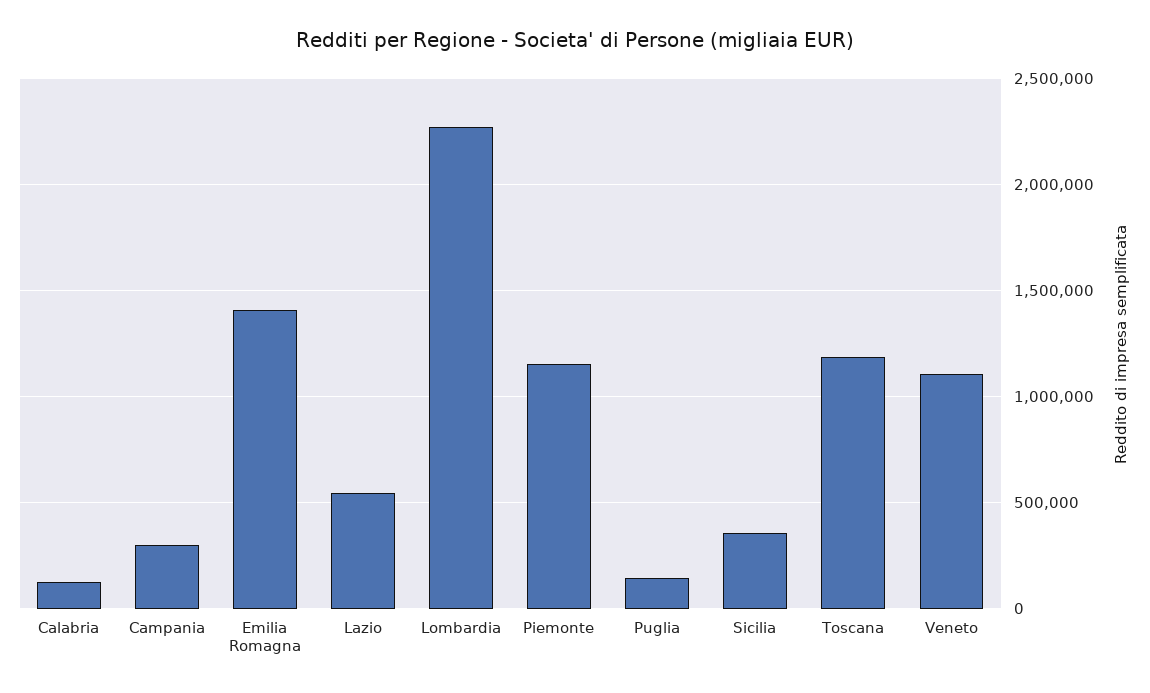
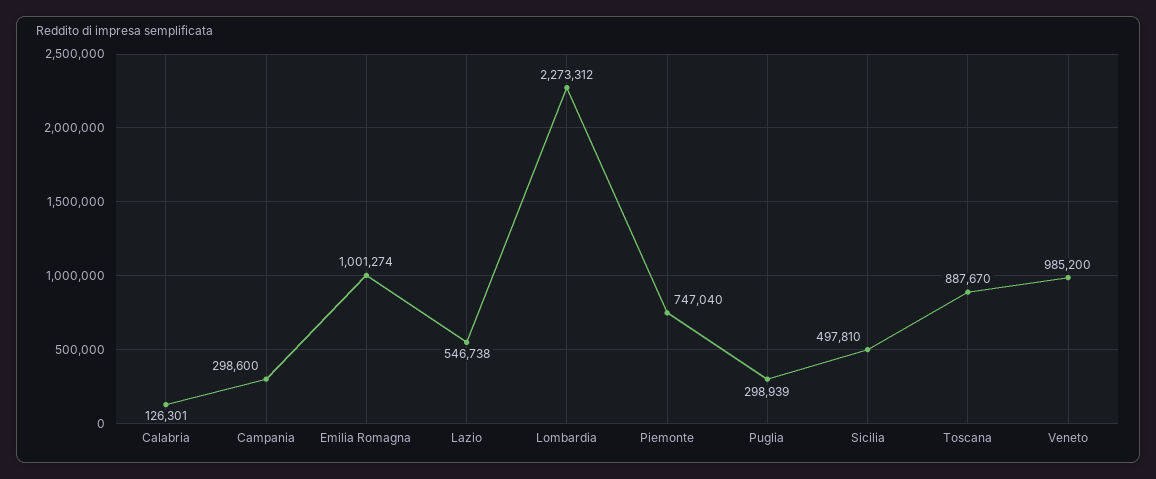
  {
    "Calabria": 126301,
    "Campania": 298600,
-   "Emilia Romagna": 1400000,
+   "Emilia Romagna": 1001274,
    "Lazio": 546738,
    "Lombardia": 2273312,
-   "Piemonte": 1150000,
+   "Piemonte": 747040,
-   "Puglia": 150000,
+   "Puglia": 298939,
-   "Sicilia": 350000,
+   "Sicilia": 497810,
-   "Toscana": 1200000,
+   "Toscana": 887670,
-   "Veneto": 1100000
+   "Veneto": 985200
  }

